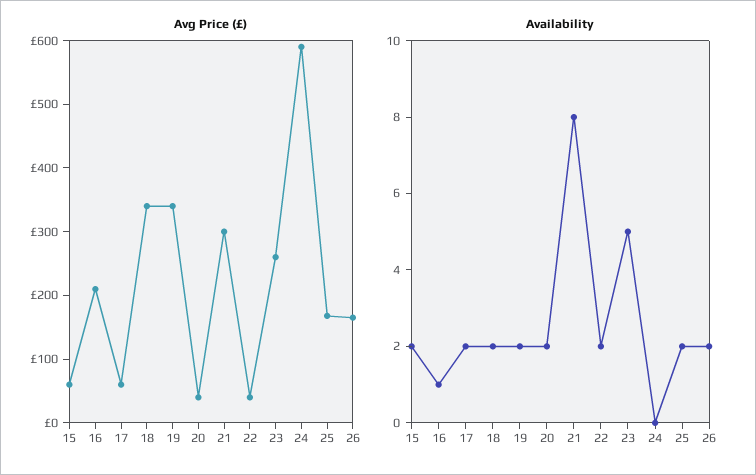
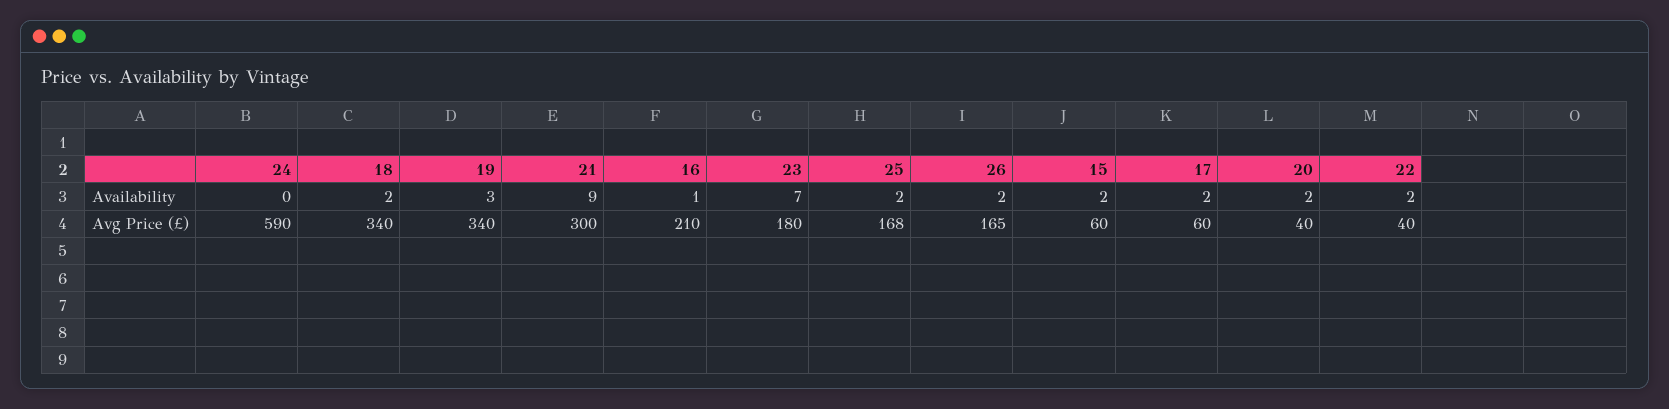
  {
    "Avg Price (£)": {
      "15": 60,
      "16": 210,
      "17": 60,
      "18": 340,
      "19": 340,
      "20": 40,
      "21": 300,
      "22": 40,
-     "23": 260,
+     "23": 180,
      "24": 590,
      "25": 168,
      "26": 165
    },
    "Availability": {
      "15": 2,
      "16": 1,
      "17": 2,
      "18": 2,
-     "19": 2,
+     "19": 3,
      "20": 2,
-     "21": 8,
+     "21": 9,
      "22": 2,
-     "23": 5,
+     "23": 7,
      "24": 0,
      "25": 2,
      "26": 2
    }
  }

